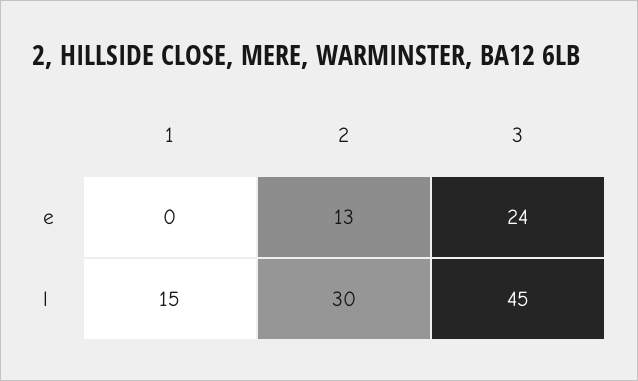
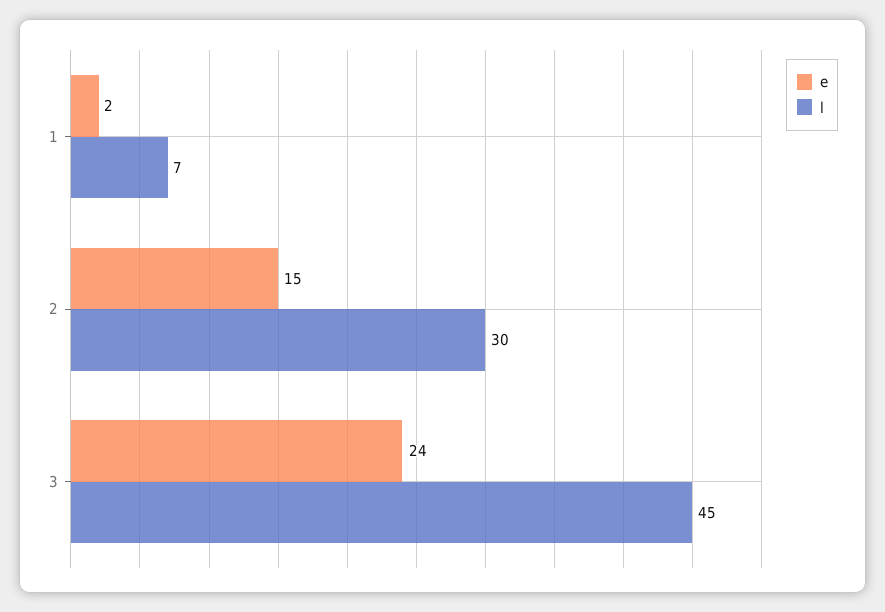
  {
    "e": {
-     "1": 0,
+     "1": 2,
-     "2": 13,
+     "2": 15,
      "3": 24
    },
    "l": {
-     "1": 15,
+     "1": 7,
      "2": 30,
      "3": 45
    }
  }

